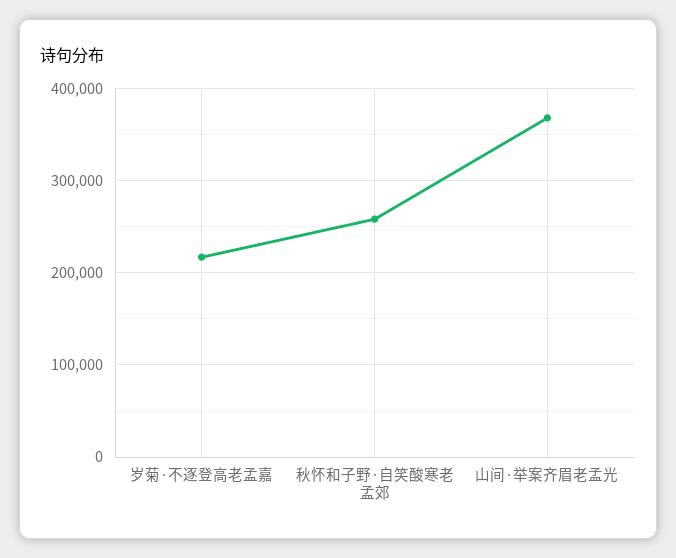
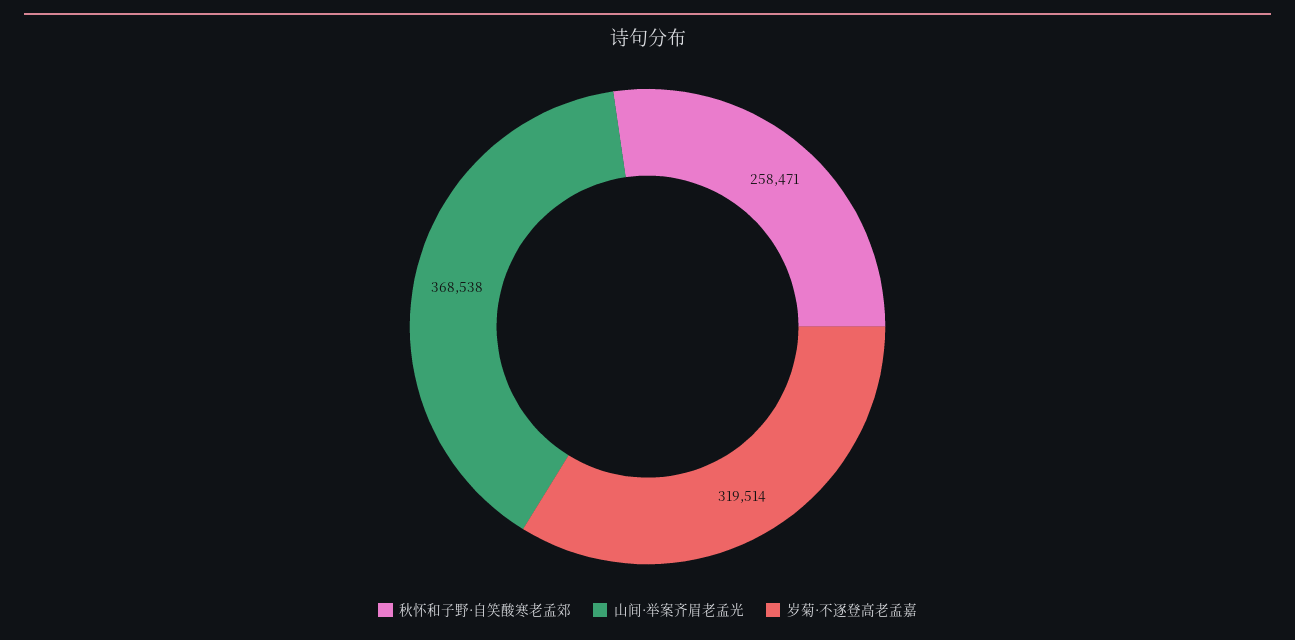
  {
-   "岁菊·不逐登高老孟嘉": 220000,
+   "岁菊·不逐登高老孟嘉": 319514,
    "秋怀和子野·自笑酸寒老孟郊": 258471,
    "山间·举案齐眉老孟光": 368538
  }

